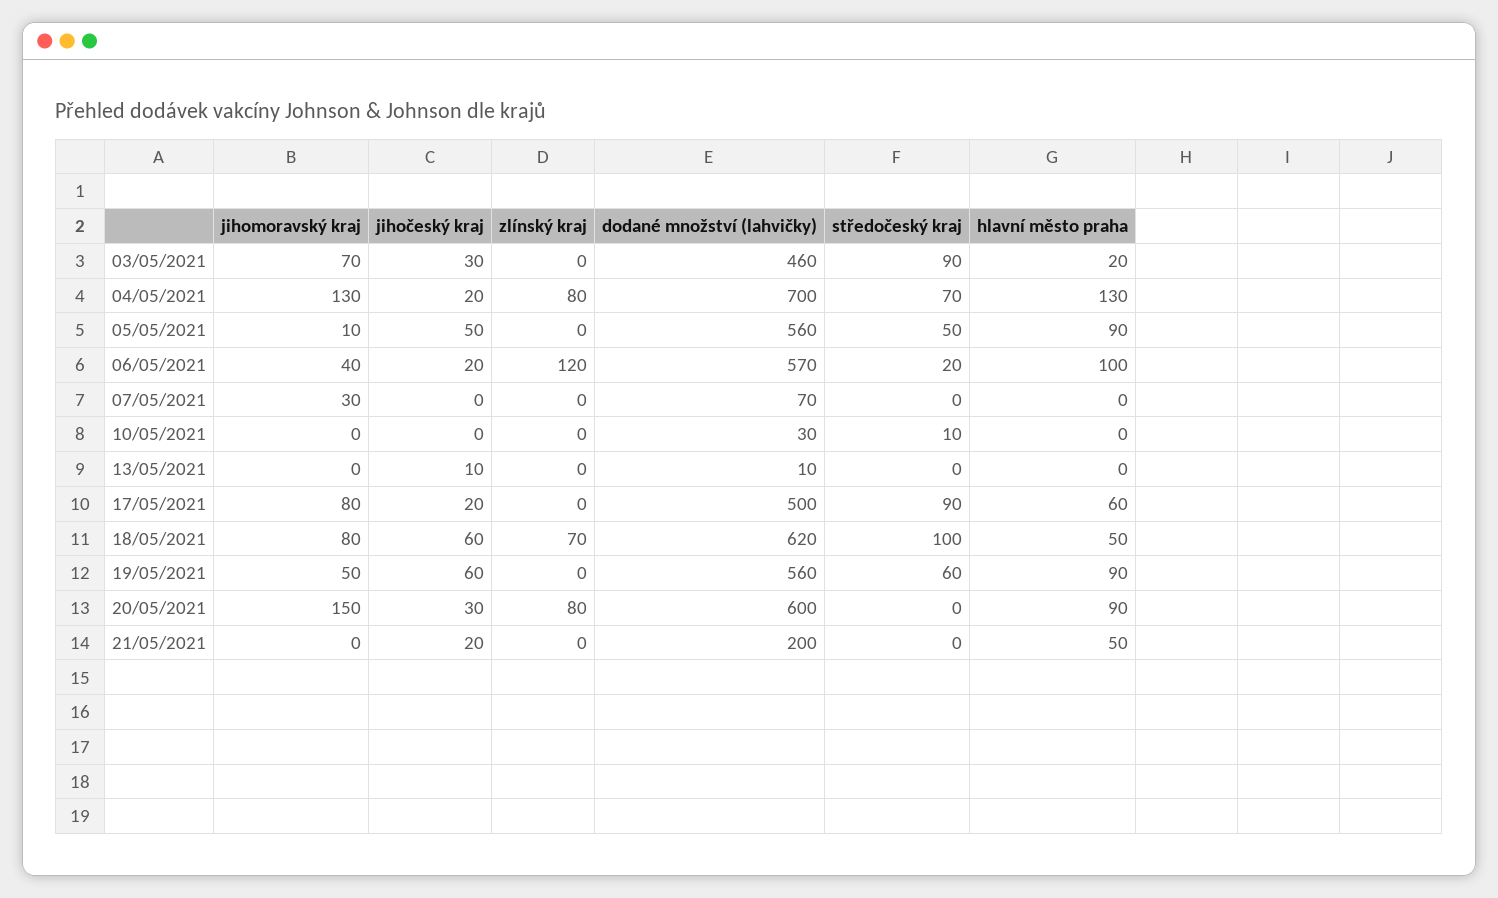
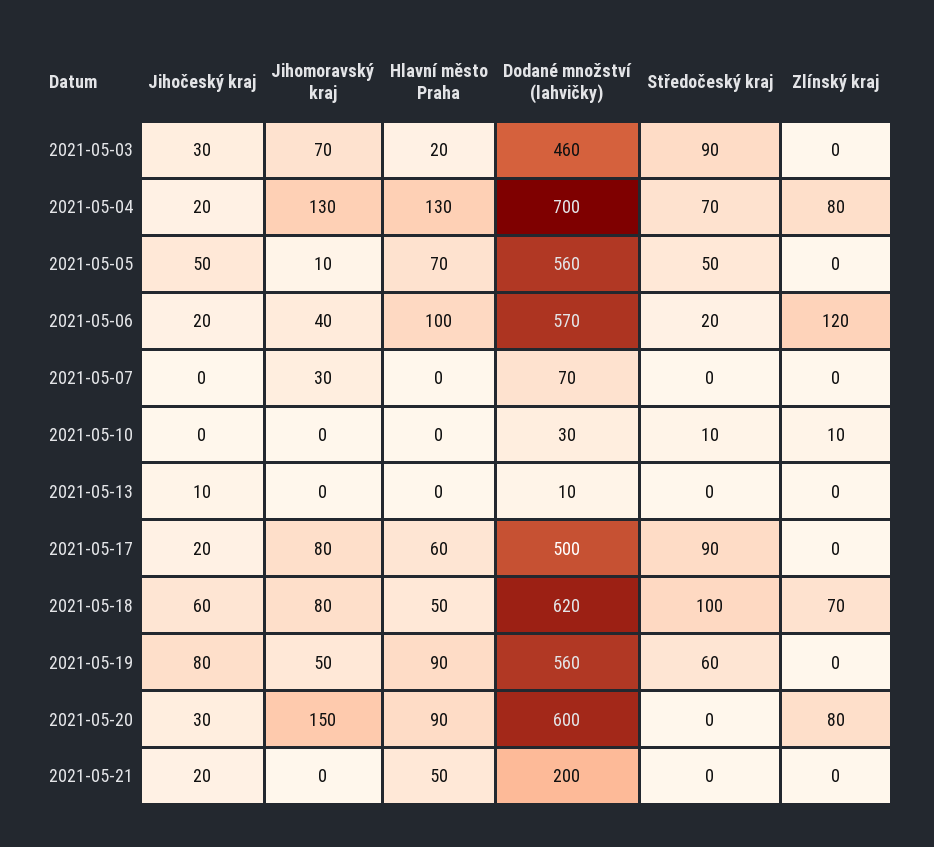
  {
    "jihomoravský kraj": {
      "03/05/2021": 70,
      "04/05/2021": 130,
      "05/05/2021": 10,
      "06/05/2021": 40,
      "07/05/2021": 30,
      "10/05/2021": 0,
      "13/05/2021": 0,
      "17/05/2021": 80,
      "18/05/2021": 80,
      "19/05/2021": 50,
      "20/05/2021": 150,
      "21/05/2021": 0
    },
    "jihočeský kraj": {
      "03/05/2021": 30,
      "04/05/2021": 20,
      "05/05/2021": 50,
      "06/05/2021": 20,
      "07/05/2021": 0,
      "10/05/2021": 0,
      "13/05/2021": 10,
      "17/05/2021": 20,
      "18/05/2021": 60,
-     "19/05/2021": 60,
+     "19/05/2021": 80,
      "20/05/2021": 30,
      "21/05/2021": 20
    },
    "zlínský kraj": {
      "03/05/2021": 0,
      "04/05/2021": 80,
      "05/05/2021": 0,
      "06/05/2021": 120,
      "07/05/2021": 0,
-     "10/05/2021": 0,
+     "10/05/2021": 10,
      "13/05/2021": 0,
      "17/05/2021": 0,
      "18/05/2021": 70,
      "19/05/2021": 0,
      "20/05/2021": 80,
      "21/05/2021": 0
    },
    "dodané množství (lahvičky)": {
      "03/05/2021": 460,
      "04/05/2021": 700,
      "05/05/2021": 560,
      "06/05/2021": 570,
      "07/05/2021": 70,
      "10/05/2021": 30,
      "13/05/2021": 10,
      "17/05/2021": 500,
      "18/05/2021": 620,
      "19/05/2021": 560,
      "20/05/2021": 600,
      "21/05/2021": 200
    },
    "středočeský kraj": {
      "03/05/2021": 90,
      "04/05/2021": 70,
      "05/05/2021": 50,
      "06/05/2021": 20,
      "07/05/2021": 0,
      "10/05/2021": 10,
      "13/05/2021": 0,
      "17/05/2021": 90,
      "18/05/2021": 100,
      "19/05/2021": 60,
      "20/05/2021": 0,
      "21/05/2021": 0
    },
    "hlavní město praha": {
      "03/05/2021": 20,
      "04/05/2021": 130,
-     "05/05/2021": 90,
+     "05/05/2021": 70,
      "06/05/2021": 100,
      "07/05/2021": 0,
      "10/05/2021": 0,
      "13/05/2021": 0,
      "17/05/2021": 60,
      "18/05/2021": 50,
      "19/05/2021": 90,
      "20/05/2021": 90,
      "21/05/2021": 50
    }
  }

